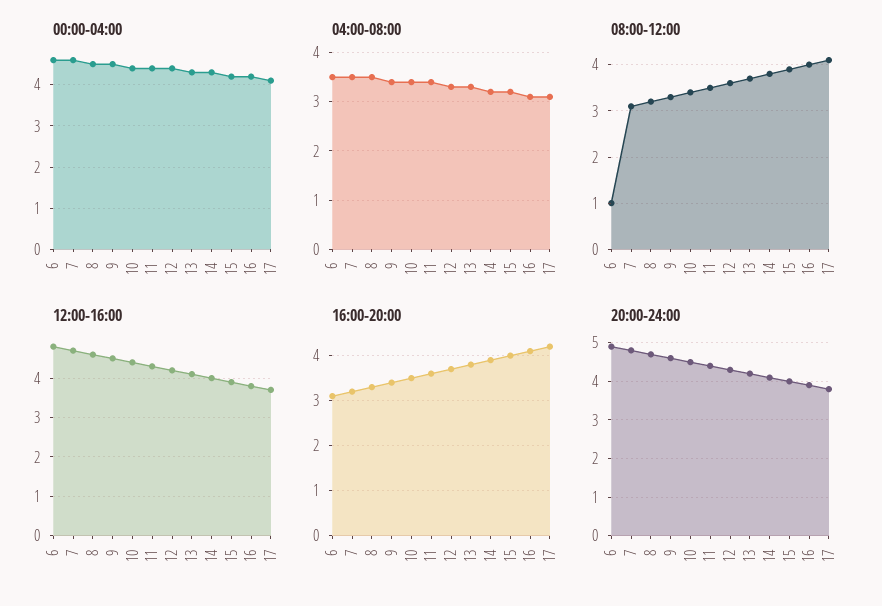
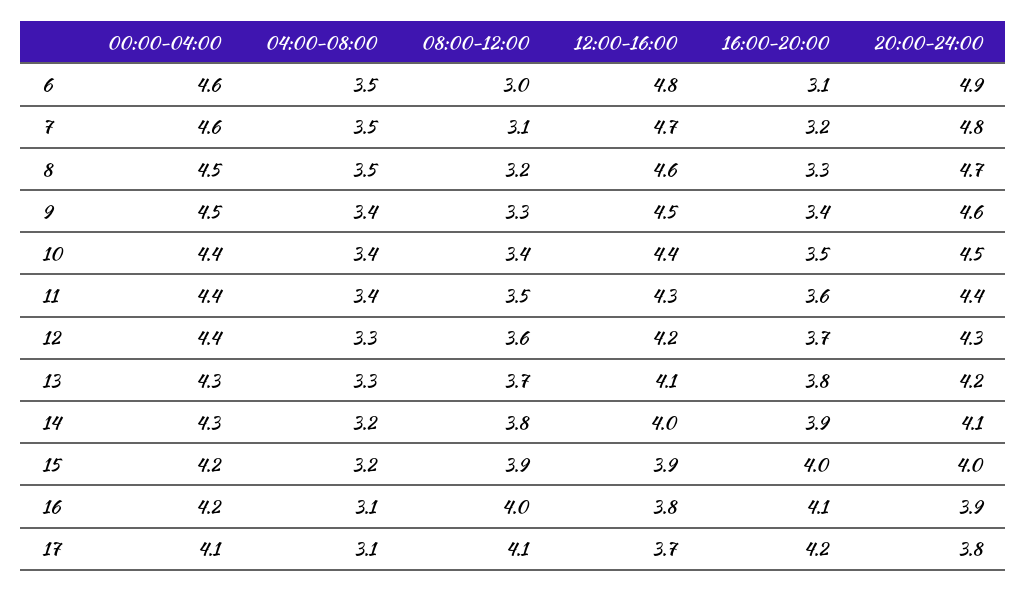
  {
    "00:00-04:00": {
      "6": 4.6,
      "7": 4.6,
      "8": 4.5,
      "9": 4.5,
      "10": 4.4,
      "11": 4.4,
      "12": 4.4,
      "13": 4.3,
      "14": 4.3,
      "15": 4.2,
      "16": 4.2,
      "17": 4.1
    },
    "04:00-08:00": {
      "6": 3.5,
      "7": 3.5,
      "8": 3.5,
      "9": 3.4,
      "10": 3.4,
      "11": 3.4,
      "12": 3.3,
      "13": 3.3,
      "14": 3.2,
      "15": 3.2,
      "16": 3.1,
      "17": 3.1
    },
    "08:00-12:00": {
-     "6": 1,
+     "6": 3,
      "7": 3.1,
      "8": 3.2,
      "9": 3.3,
      "10": 3.4,
      "11": 3.5,
      "12": 3.6,
      "13": 3.7,
      "14": 3.8,
      "15": 3.9,
      "16": 4,
      "17": 4.1
    },
    "12:00-16:00": {
      "6": 4.8,
      "7": 4.7,
      "8": 4.6,
      "9": 4.5,
      "10": 4.4,
      "11": 4.3,
      "12": 4.2,
      "13": 4.1,
      "14": 4,
      "15": 3.9,
      "16": 3.8,
      "17": 3.7
    },
    "16:00-20:00": {
      "6": 3.1,
      "7": 3.2,
      "8": 3.3,
      "9": 3.4,
      "10": 3.5,
      "11": 3.6,
      "12": 3.7,
      "13": 3.8,
      "14": 3.9,
      "15": 4,
      "16": 4.1,
      "17": 4.2
    },
    "20:00-24:00": {
      "6": 4.9,
      "7": 4.8,
      "8": 4.7,
      "9": 4.6,
      "10": 4.5,
      "11": 4.4,
      "12": 4.3,
      "13": 4.2,
      "14": 4.1,
      "15": 4,
      "16": 3.9,
      "17": 3.8
    }
  }

